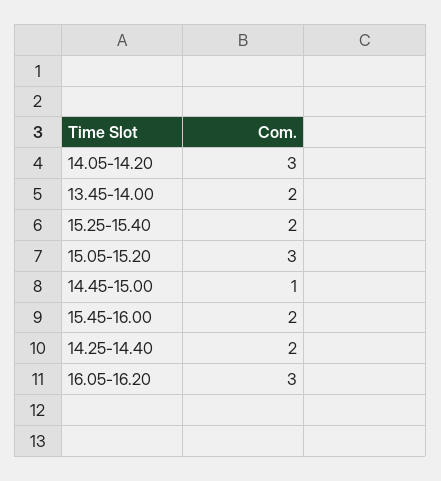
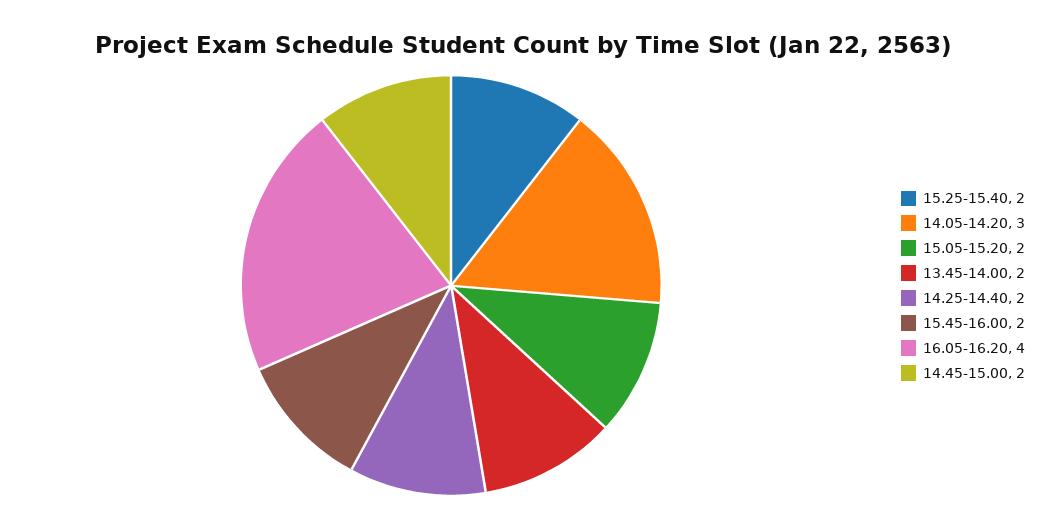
  {
    "14.05-14.20": 3,
    "13.45-14.00": 2,
    "15.25-15.40": 2,
-   "15.05-15.20": 3,
+   "15.05-15.20": 2,
-   "14.45-15.00": 1,
+   "14.45-15.00": 2,
    "15.45-16.00": 2,
    "14.25-14.40": 2,
-   "16.05-16.20": 3
+   "16.05-16.20": 4
  }

